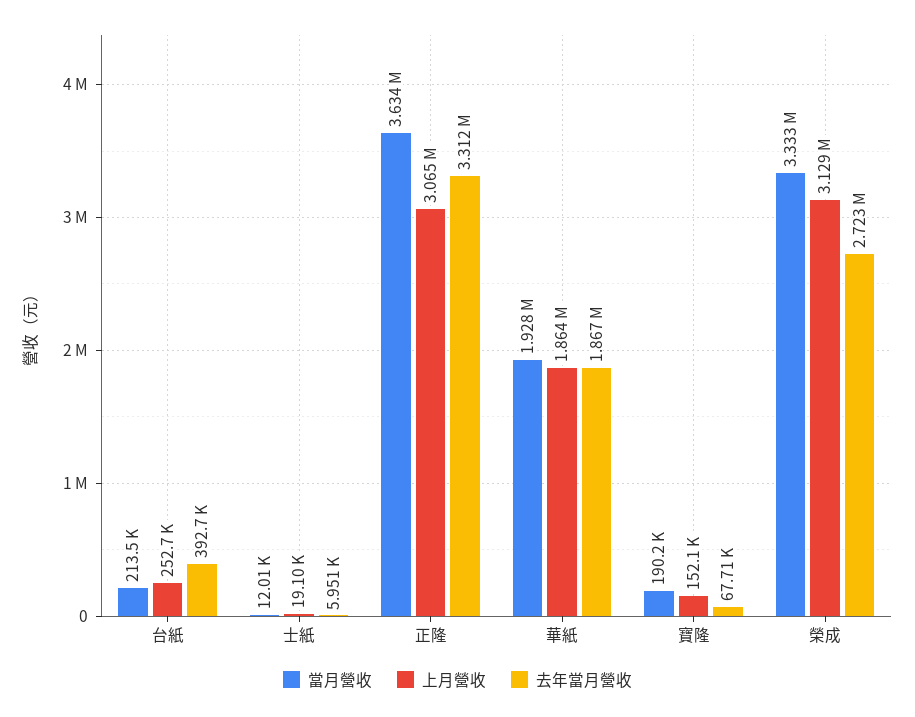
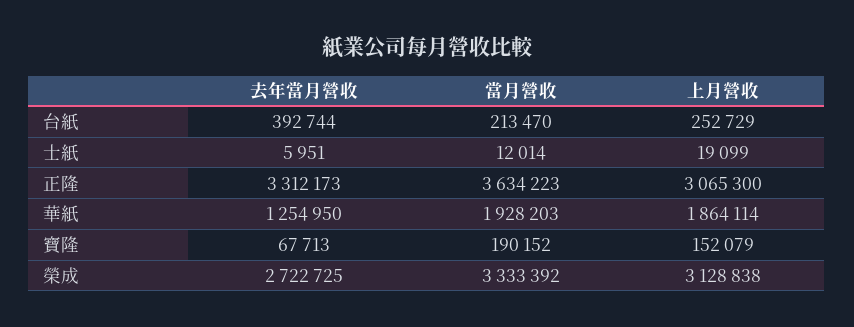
  {
    "當月營收": {
      "台紙": 213470,
      "士紙": 12014,
      "正隆": 3634223,
      "華紙": 1928203,
      "寶隆": 190152,
      "榮成": 3333392
    },
    "上月營收": {
      "台紙": 252729,
      "士紙": 19099,
      "正隆": 3065300,
      "華紙": 1864114,
      "寶隆": 152079,
      "榮成": 3128838
    },
    "去年當月營收": {
      "台紙": 392744,
      "士紙": 5951,
      "正隆": 3312173,
-     "華紙": 1867000,
+     "華紙": 1254950,
      "寶隆": 67713,
      "榮成": 2722725
    }
  }

